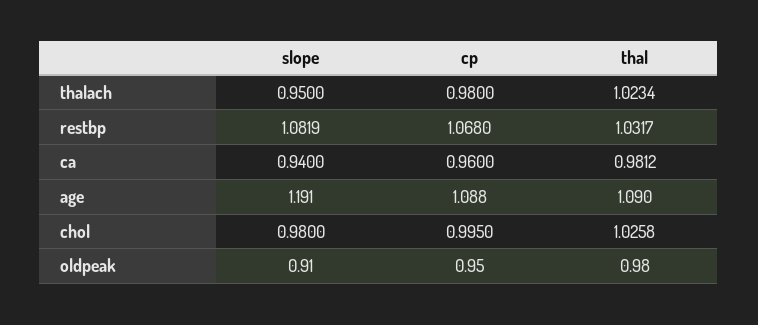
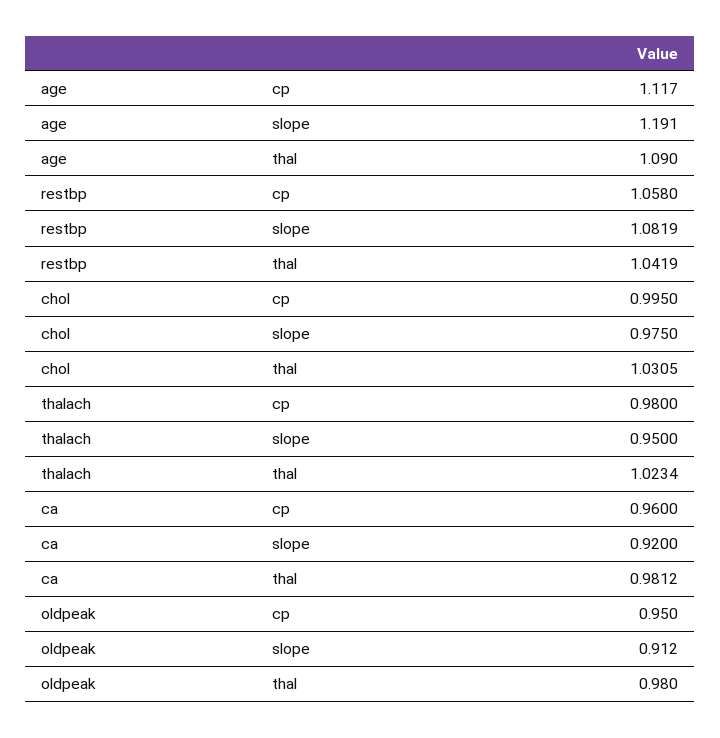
  {
    "slope": {
      "thalach": 0.95,
      "restbp": 1.0819,
-     "ca": 0.94,
+     "ca": 0.92,
      "age": 1.191,
-     "chol": 0.98,
+     "chol": 0.975,
-     "oldpeak": 0.91
+     "oldpeak": 0.912
    },
    "cp": {
      "thalach": 0.98,
-     "restbp": 1.068,
+     "restbp": 1.058,
      "ca": 0.96,
-     "age": 1.088,
+     "age": 1.117,
      "chol": 0.995,
      "oldpeak": 0.95
    },
    "thal": {
      "thalach": 1.0234,
-     "restbp": 1.0317,
+     "restbp": 1.0419,
      "ca": 0.9812,
      "age": 1.09,
-     "chol": 1.0258,
+     "chol": 1.0305,
      "oldpeak": 0.98
    }
  }

